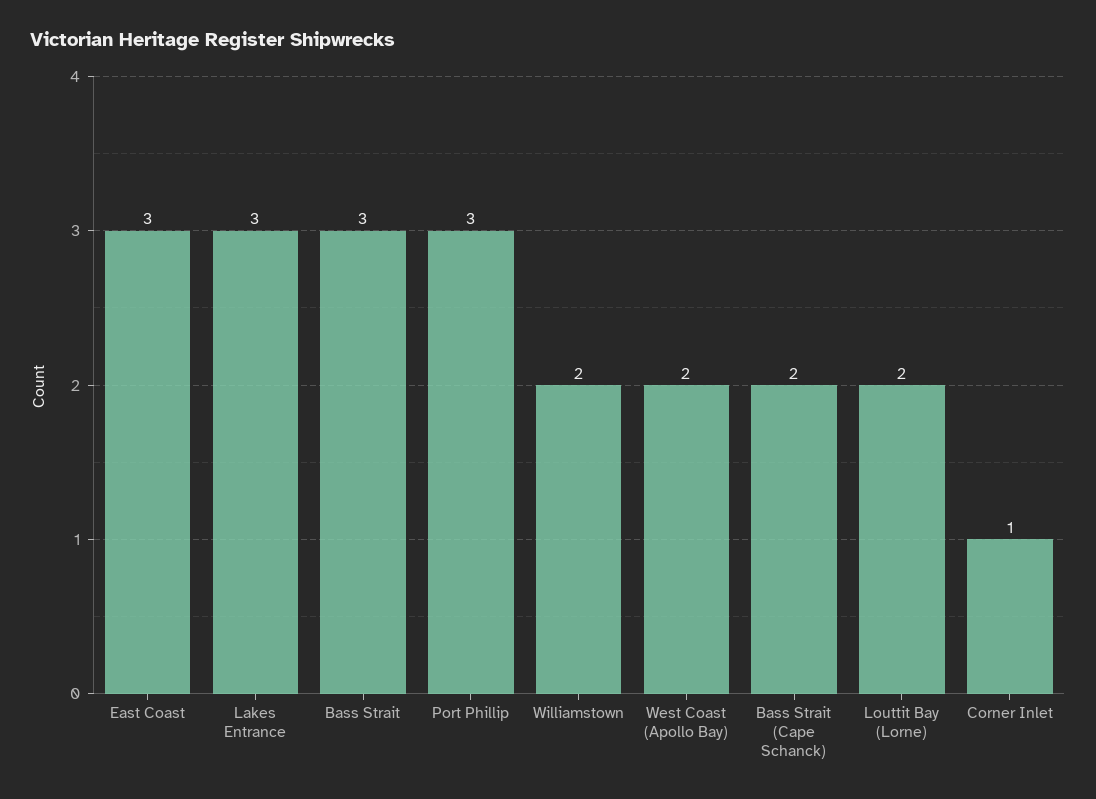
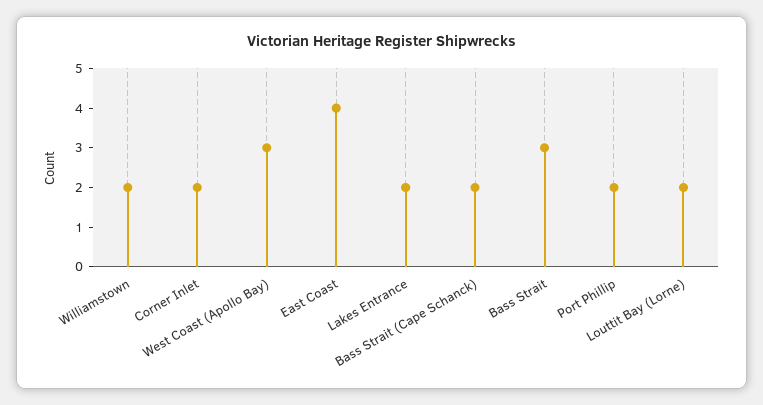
  {
-   "East Coast": 3,
+   "East Coast": 4,
-   "Lakes Entrance": 3,
+   "Lakes Entrance": 2,
    "Bass Strait": 3,
-   "Port Phillip": 3,
+   "Port Phillip": 2,
    "Williamstown": 2,
-   "West Coast (Apollo Bay)": 2,
+   "West Coast (Apollo Bay)": 3,
    "Bass Strait (Cape Schanck)": 2,
    "Louttit Bay (Lorne)": 2,
-   "Corner Inlet": 1
+   "Corner Inlet": 2
  }

